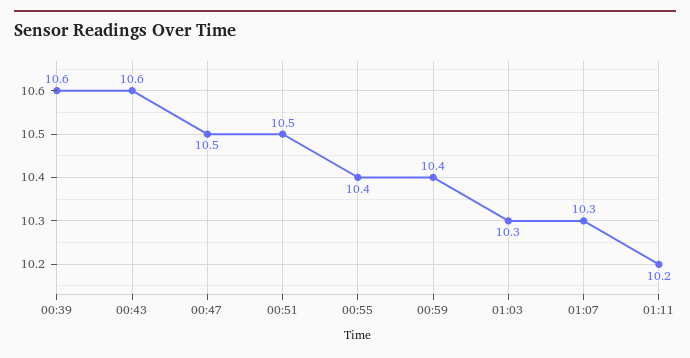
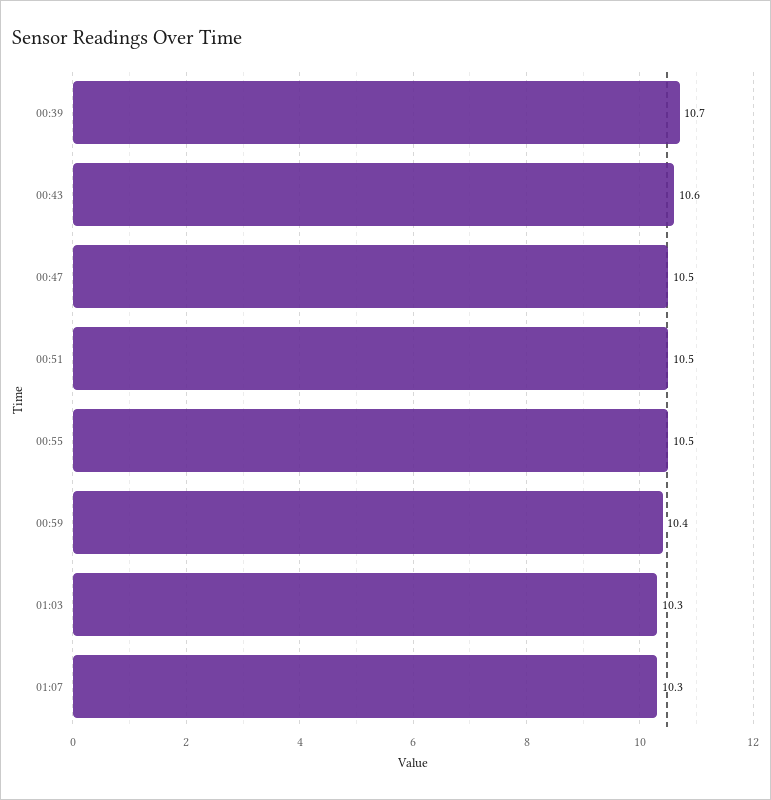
  {
-   "00:39": 10.6,
+   "00:39": 10.7,
    "00:43": 10.6,
    "00:47": 10.5,
    "00:51": 10.5,
-   "00:55": 10.4,
+   "00:55": 10.5,
    "00:59": 10.4,
    "01:03": 10.3,
-   "01:07": 10.3,
+   "01:07": 10.3
-   "01:11": 10.2
  }

